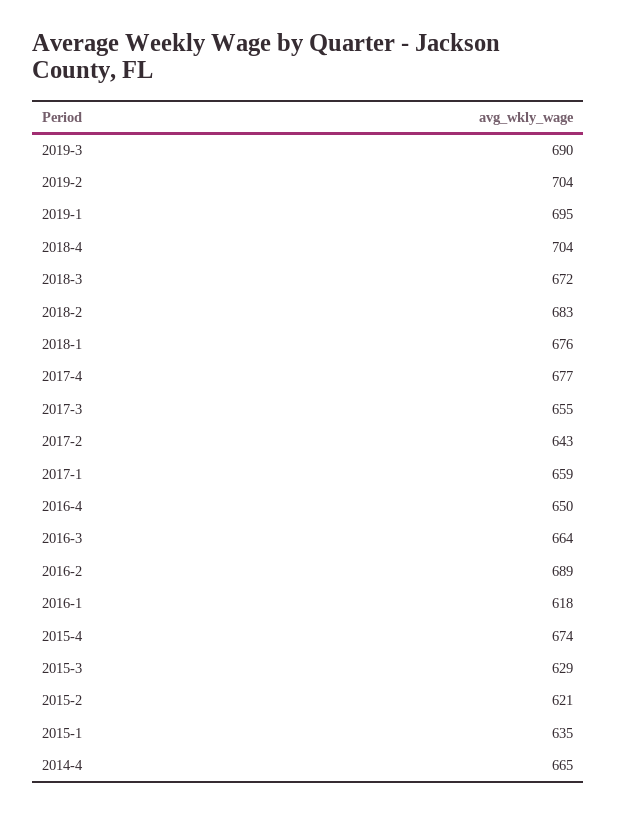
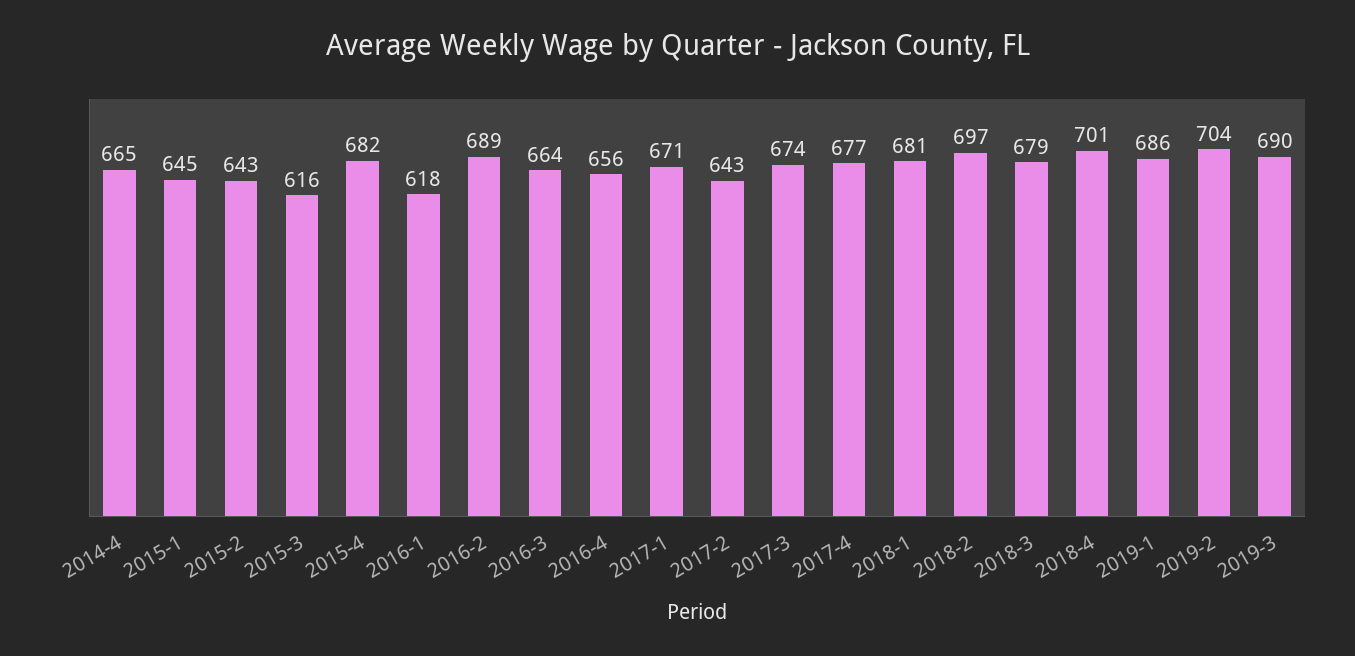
  {
    "2019-3": 690,
    "2019-2": 704,
-   "2019-1": 695,
+   "2019-1": 686,
-   "2018-4": 704,
+   "2018-4": 701,
-   "2018-3": 672,
+   "2018-3": 679,
-   "2018-2": 683,
+   "2018-2": 697,
-   "2018-1": 676,
+   "2018-1": 681,
    "2017-4": 677,
-   "2017-3": 655,
+   "2017-3": 674,
    "2017-2": 643,
-   "2017-1": 659,
+   "2017-1": 671,
-   "2016-4": 650,
+   "2016-4": 656,
    "2016-3": 664,
    "2016-2": 689,
    "2016-1": 618,
-   "2015-4": 674,
+   "2015-4": 682,
-   "2015-3": 629,
+   "2015-3": 616,
-   "2015-2": 621,
+   "2015-2": 643,
-   "2015-1": 635,
+   "2015-1": 645,
    "2014-4": 665
  }

